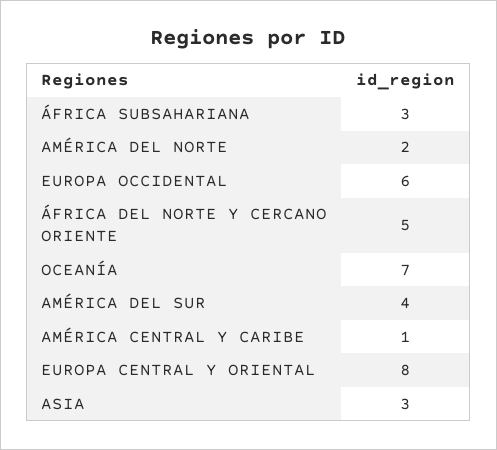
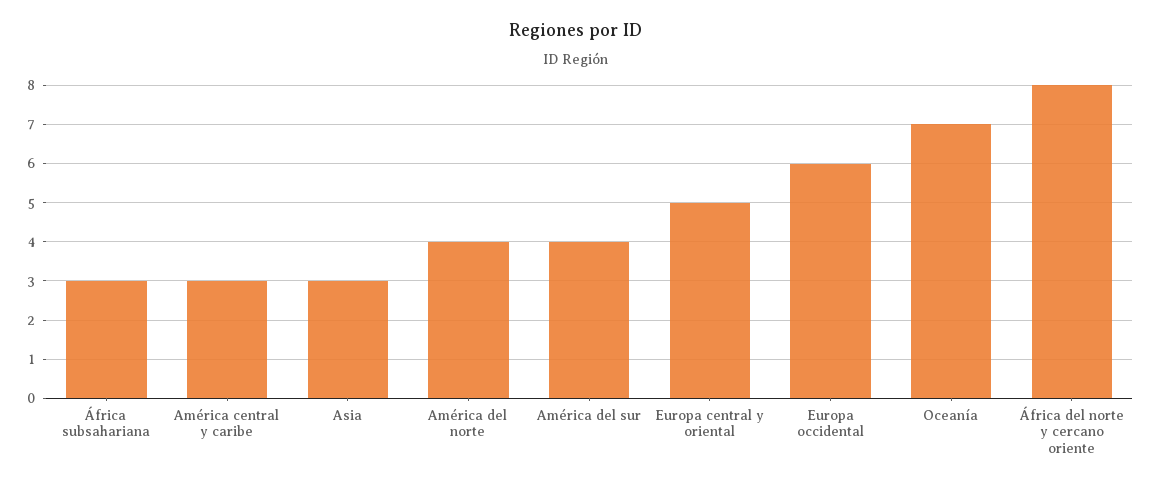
  {
    "ÁFRICA SUBSAHARIANA": 3,
-   "AMÉRICA DEL NORTE": 2,
+   "AMÉRICA DEL NORTE": 4,
    "EUROPA OCCIDENTAL": 6,
-   "ÁFRICA DEL NORTE Y CERCANO ORIENTE": 5,
+   "ÁFRICA DEL NORTE Y CERCANO ORIENTE": 8,
    "OCEANÍA": 7,
    "AMÉRICA DEL SUR": 4,
-   "AMÉRICA CENTRAL Y CARIBE": 1,
+   "AMÉRICA CENTRAL Y CARIBE": 3,
-   "EUROPA CENTRAL Y ORIENTAL": 8,
+   "EUROPA CENTRAL Y ORIENTAL": 5,
    "ASIA": 3
  }

